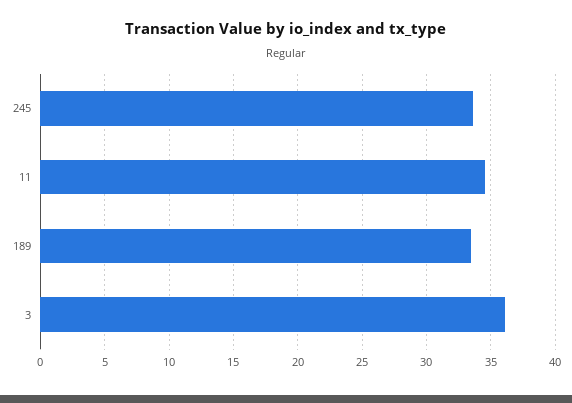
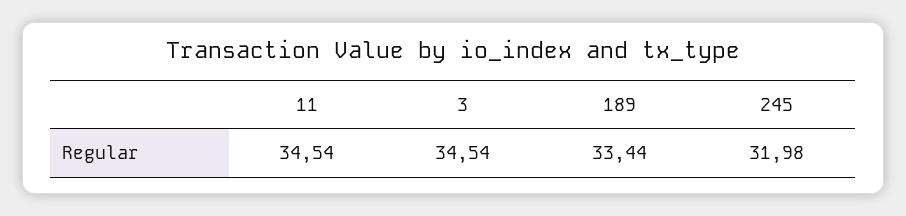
  {
-   "245": 33.5,
+   "245": 31.98,
    "11": 34.54,
    "189": 33.44,
-   "3": 36
+   "3": 34.54
  }

